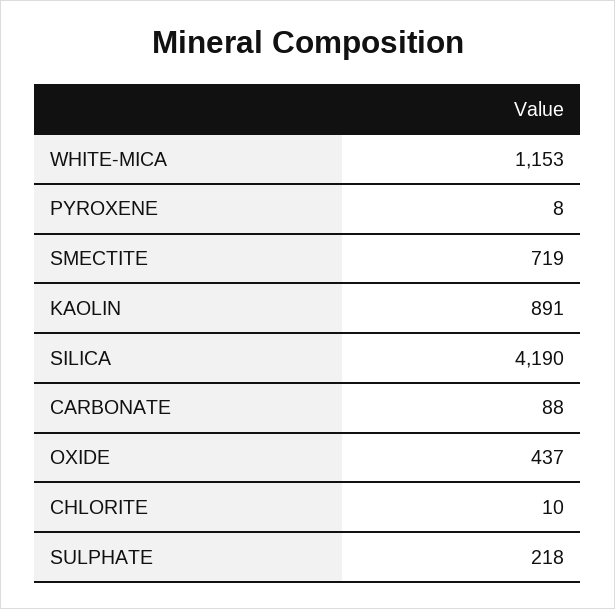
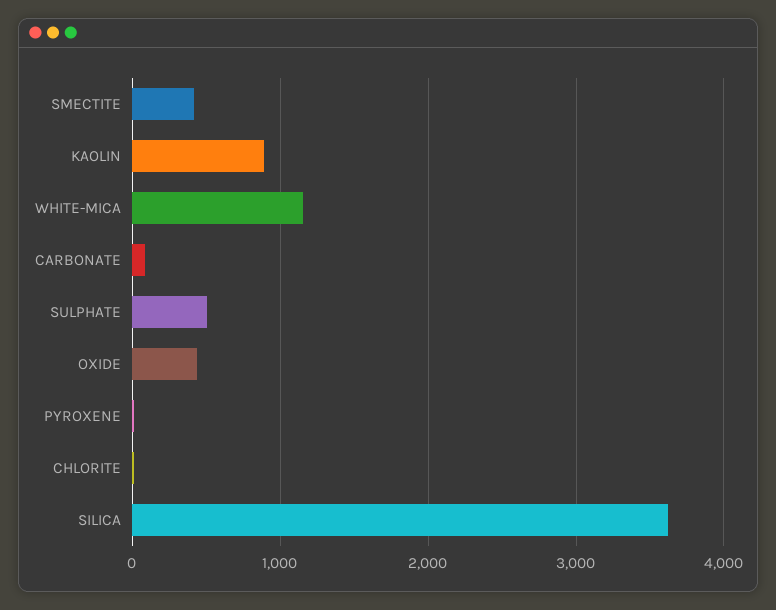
  {
    "WHITE-MICA": 1153,
    "PYROXENE": 8,
-   "SMECTITE": 719,
+   "SMECTITE": 400,
    "KAOLIN": 891,
-   "SILICA": 4190,
+   "SILICA": 3600,
    "CARBONATE": 88,
    "OXIDE": 437,
    "CHLORITE": 10,
-   "SULPHATE": 218
+   "SULPHATE": 500
  }

